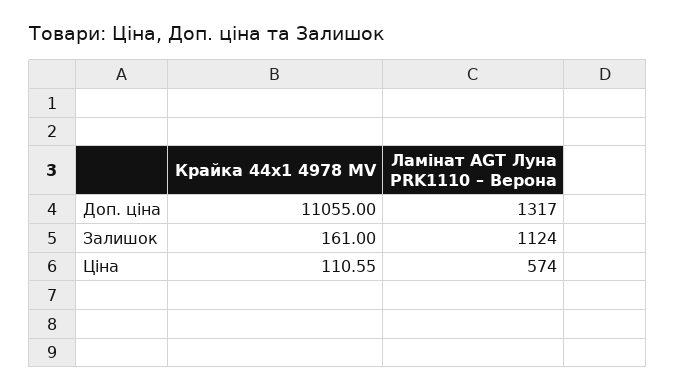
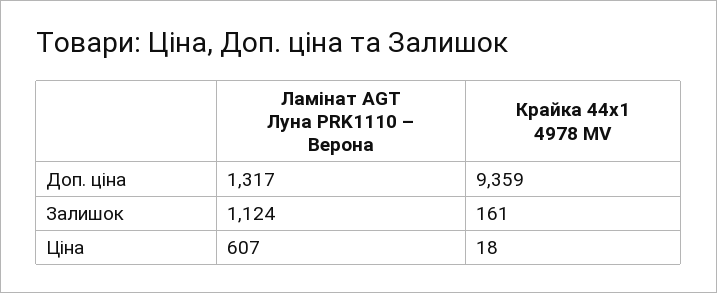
  {
    "Крайка 44x1 4978 MV": {
-     "Доп. ціна": 11055,
+     "Доп. ціна": 9359,
      "Залишок": 161,
-     "Ціна": 110.55
+     "Ціна": 18
    },
    "Ламінат AGT Луна PRK1110 – Верона": {
      "Доп. ціна": 1317,
      "Залишок": 1124,
-     "Ціна": 574
+     "Ціна": 607
    }
  }

